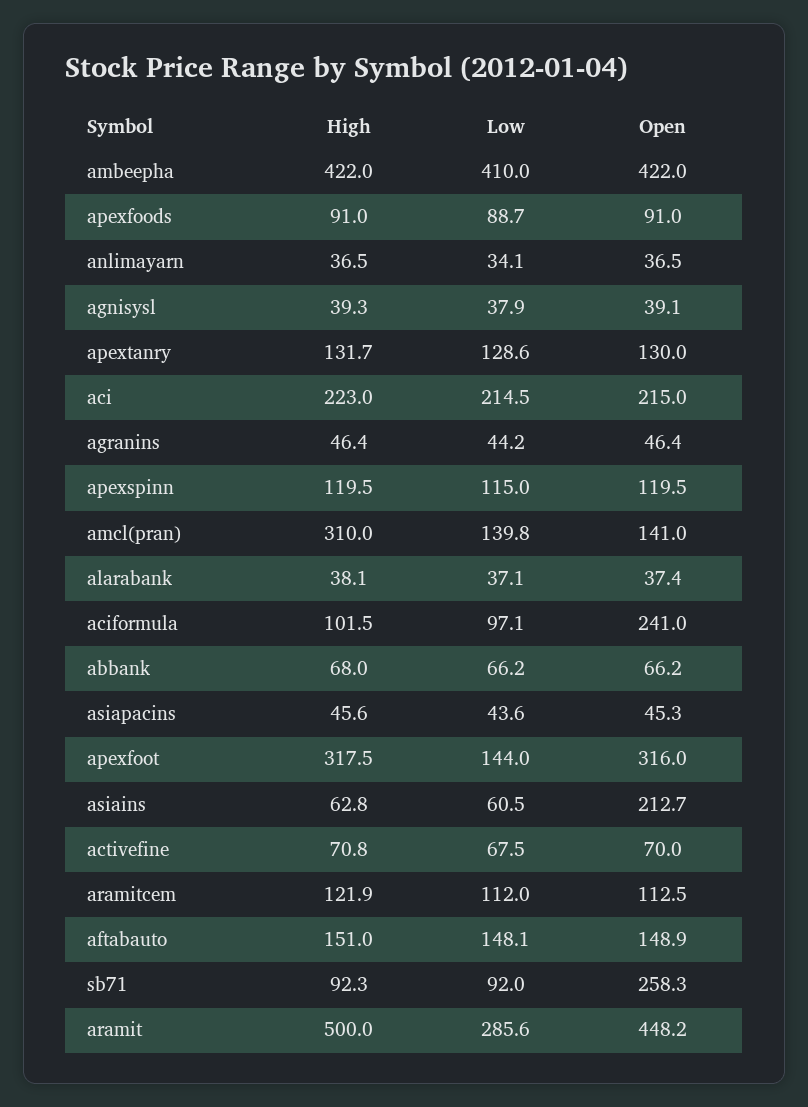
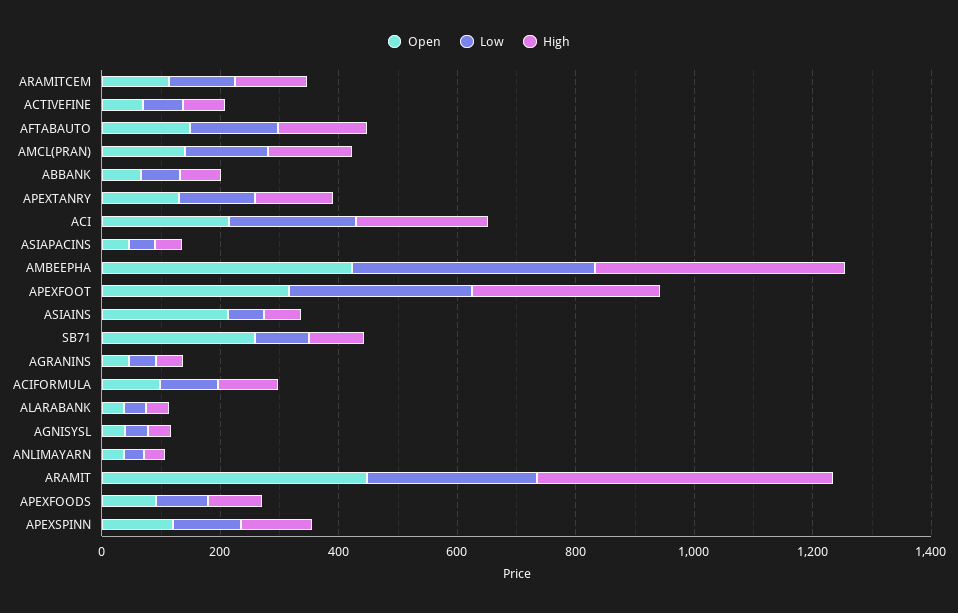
  {
    "High": {
      "ambeepha": 422,
      "apexfoods": 91,
      "anlimayarn": 36.5,
      "agnisysl": 39.3,
      "apextanry": 131.7,
      "aci": 223,
      "agranins": 46.4,
      "apexspinn": 119.5,
-     "amcl(pran)": 310,
+     "amcl(pran)": 150,
      "alarabank": 38.1,
      "aciformula": 101.5,
      "abbank": 68,
      "asiapacins": 45.6,
      "apexfoot": 317.5,
      "asiains": 62.8,
      "activefine": 70.8,
      "aramitcem": 121.9,
      "aftabauto": 151,
      "sb71": 92.3,
      "aramit": 500
    },
    "Low": {
      "ambeepha": 410,
      "apexfoods": 88.7,
      "anlimayarn": 34.1,
      "agnisysl": 37.9,
      "apextanry": 128.6,
      "aci": 214.5,
      "agranins": 44.2,
      "apexspinn": 115,
      "amcl(pran)": 139.8,
      "alarabank": 37.1,
      "aciformula": 97.1,
      "abbank": 66.2,
      "asiapacins": 43.6,
-     "apexfoot": 144,
+     "apexfoot": 300,
      "asiains": 60.5,
      "activefine": 67.5,
      "aramitcem": 112,
      "aftabauto": 148.1,
      "sb71": 92,
      "aramit": 285.6
    },
    "Open": {
      "ambeepha": 422,
      "apexfoods": 91,
      "anlimayarn": 36.5,
      "agnisysl": 39.1,
      "apextanry": 130,
      "aci": 215,
      "agranins": 46.4,
      "apexspinn": 119.5,
      "amcl(pran)": 141,
      "alarabank": 37.4,
-     "aciformula": 241,
+     "aciformula": 100,
      "abbank": 66.2,
      "asiapacins": 45.3,
      "apexfoot": 316,
      "asiains": 212.7,
      "activefine": 70,
      "aramitcem": 112.5,
      "aftabauto": 148.9,
      "sb71": 258.3,
      "aramit": 448.2
    }
  }

